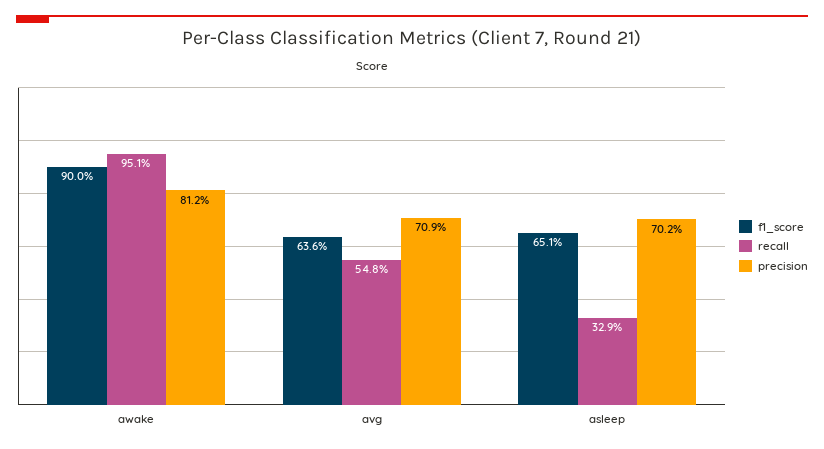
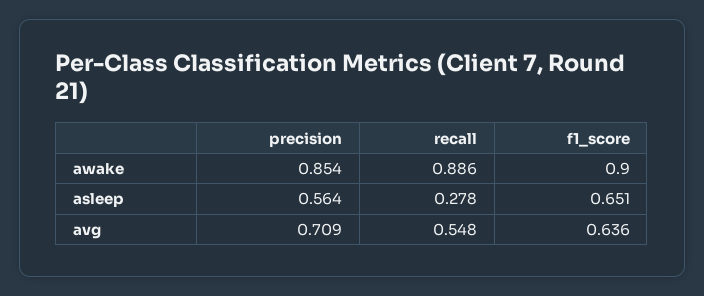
  {
    "f1_score": {
      "awake": 0.9,
      "avg": 0.636,
      "asleep": 0.651
    },
    "recall": {
-     "awake": 0.951,
+     "awake": 0.886,
      "avg": 0.548,
-     "asleep": 0.329
+     "asleep": 0.278
    },
    "precision": {
-     "awake": 0.812,
+     "awake": 0.854,
      "avg": 0.709,
-     "asleep": 0.702
+     "asleep": 0.564
    }
  }

